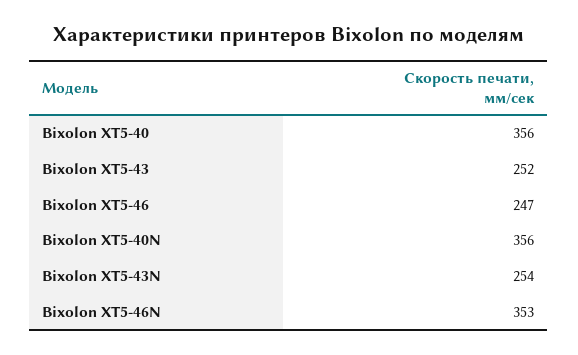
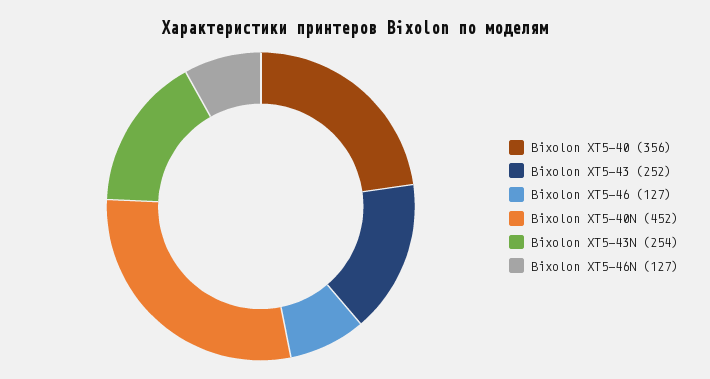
  {
    "Bixolon XT5-40": 356,
    "Bixolon XT5-43": 252,
-   "Bixolon XT5-46": 247,
+   "Bixolon XT5-46": 127,
-   "Bixolon XT5-40N": 356,
+   "Bixolon XT5-40N": 452,
    "Bixolon XT5-43N": 254,
-   "Bixolon XT5-46N": 353
+   "Bixolon XT5-46N": 127
  }

